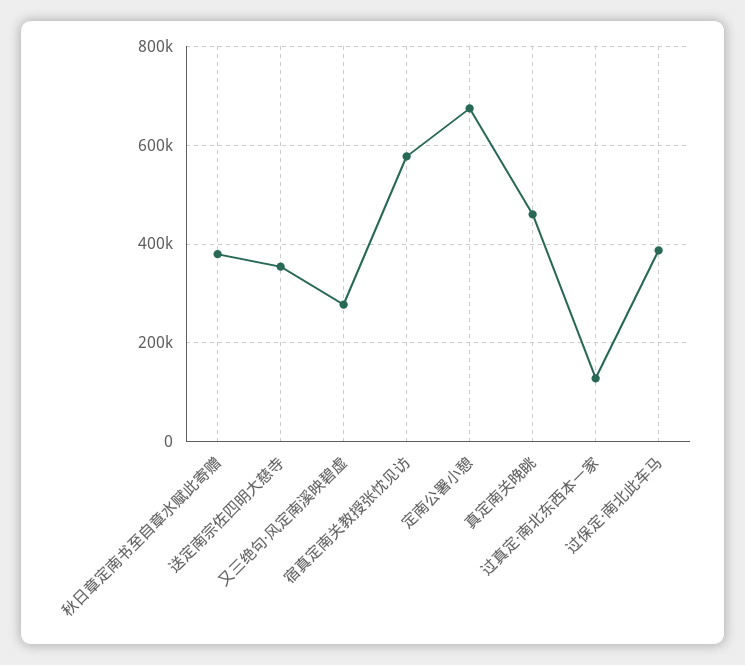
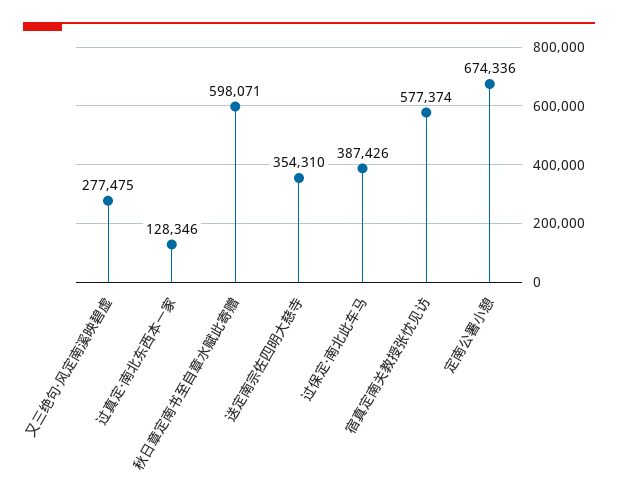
  {
-   "秋日章定南书至自章水赋此寄赠": 380000,
+   "秋日章定南书至自章水赋此寄赠": 598071,
    "送定南宗佐四明大慈寺": 354310,
    "又三绝句·风定南溪映碧虚": 277475,
    "宿真定南关教授张忱见访": 577374,
    "定南公署小憩": 674336,
-   "真定南关晚眺": 460000,
    "过真定·南北东西本一家": 128346,
    "过保定·南北此车马": 387426
  }

